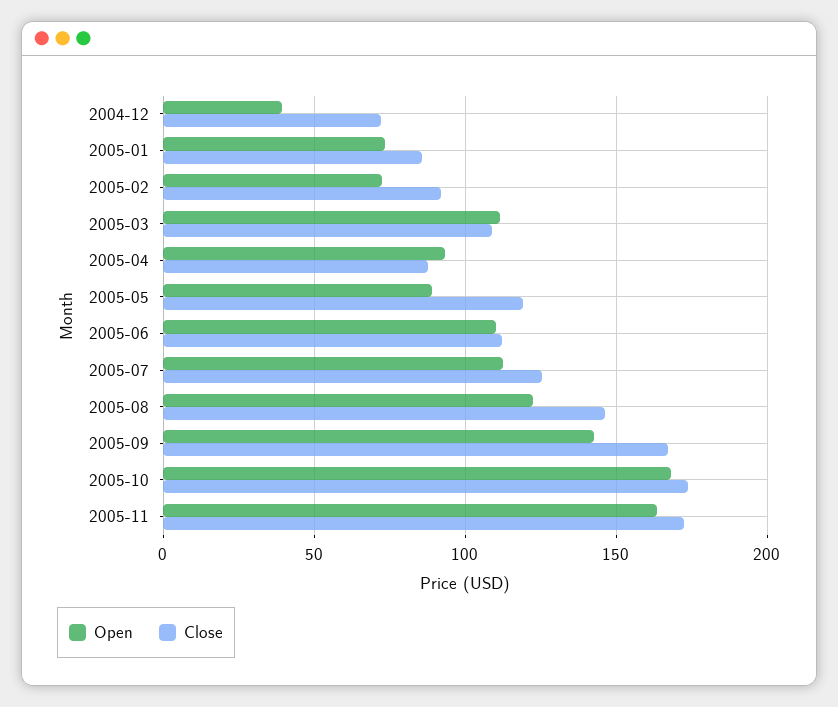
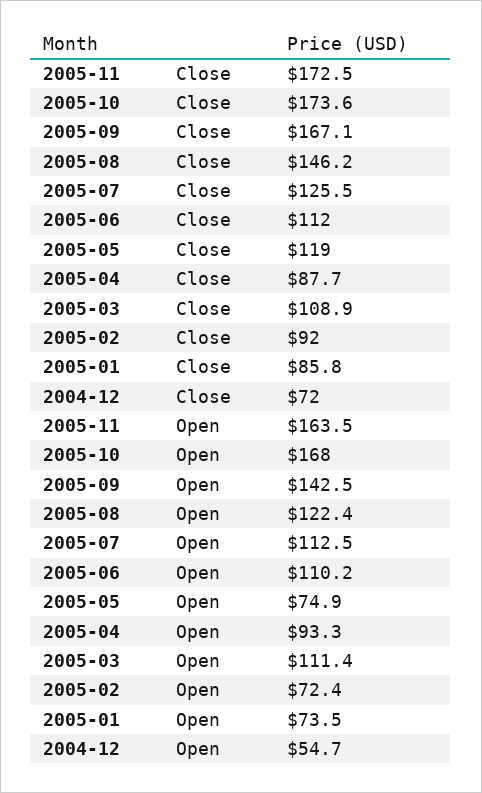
  {
    "Open": {
-     "2004-12": 40,
+     "2004-12": 54.7,
      "2005-01": 73.5,
      "2005-02": 72.4,
      "2005-03": 111.4,
      "2005-04": 93.3,
-     "2005-05": 90,
+     "2005-05": 74.9,
      "2005-06": 110.2,
      "2005-07": 112.5,
      "2005-08": 122.4,
      "2005-09": 142.5,
      "2005-10": 168,
      "2005-11": 163.5
    },
    "Close": {
      "2004-12": 72,
      "2005-01": 85.8,
      "2005-02": 92,
      "2005-03": 108.9,
      "2005-04": 87.7,
      "2005-05": 119,
      "2005-06": 112,
      "2005-07": 125.5,
      "2005-08": 146.2,
      "2005-09": 167.1,
      "2005-10": 173.6,
      "2005-11": 172.5
    }
  }

